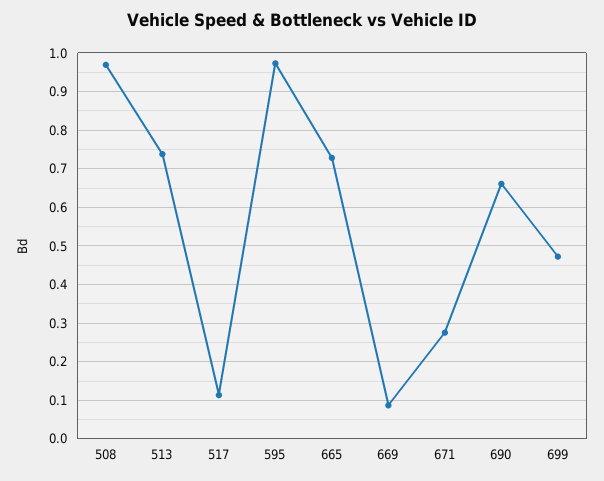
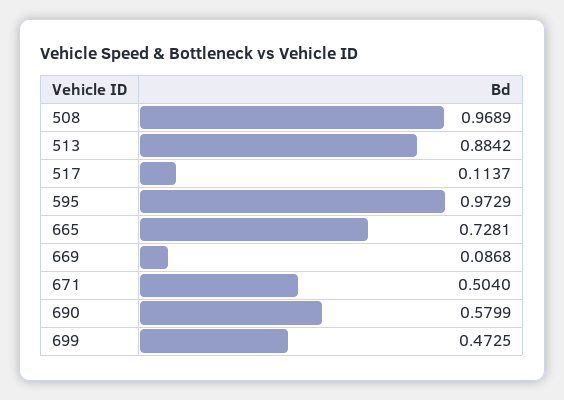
  {
    "508": 0.9689,
-   "513": 0.74,
+   "513": 0.8842,
    "517": 0.1137,
    "595": 0.9729,
    "665": 0.7281,
    "669": 0.0868,
-   "671": 0.28,
+   "671": 0.504,
-   "690": 0.66,
+   "690": 0.5799,
    "699": 0.4725
  }

